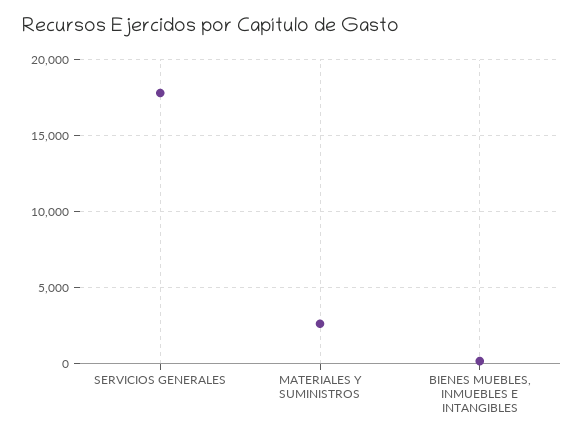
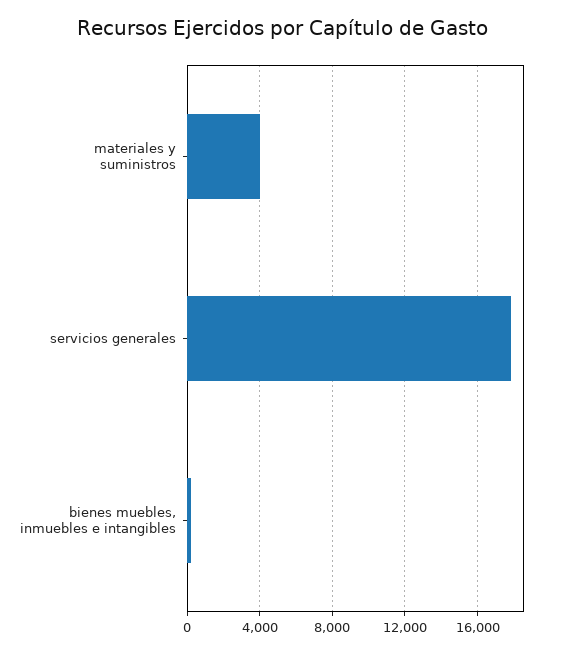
  {
    "SERVICIOS GENERALES": 18000,
-   "MATERIALES Y SUMINISTROS": 2500,
+   "MATERIALES Y SUMINISTROS": 4000,
    "BIENES MUEBLES, INMUEBLES E INTANGIBLES": 0
  }

